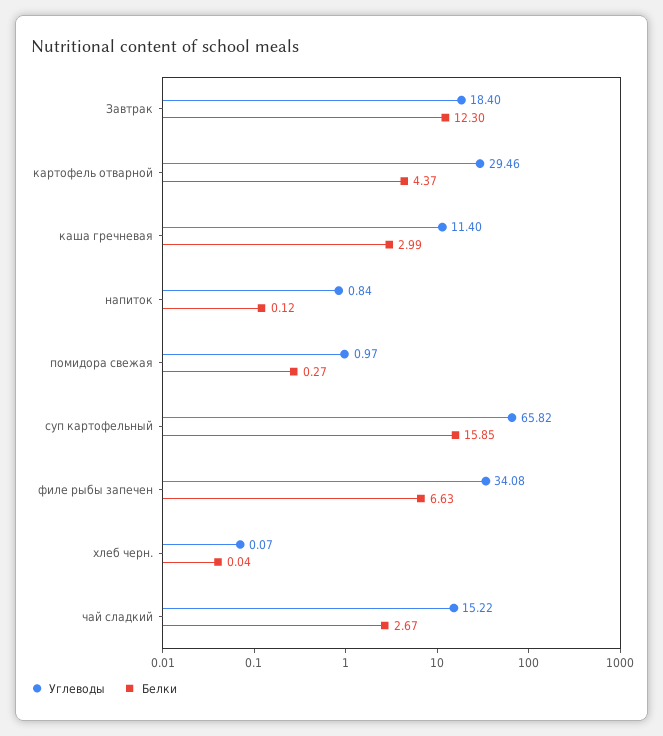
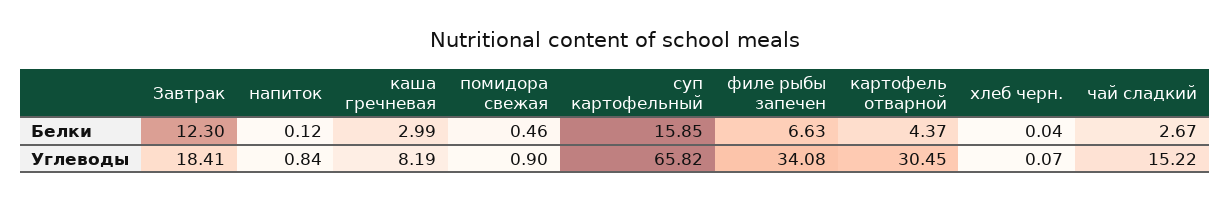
  {
    "Углеводы": {
-     "Завтрак": 18.4,
+     "Завтрак": 18.41,
-     "картофель отварной": 29.46,
+     "картофель отварной": 30.45,
-     "каша гречневая": 11.4,
+     "каша гречневая": 8.19,
      "напиток": 0.84,
-     "помидора свежая": 0.97,
+     "помидора свежая": 0.9,
      "суп картофельный": 65.82,
      "филе рыбы запечен": 34.08,
      "хлеб черн.": 0.07,
      "чай сладкий": 15.22
    },
    "Белки": {
      "Завтрак": 12.3,
      "картофель отварной": 4.37,
      "каша гречневая": 2.99,
      "напиток": 0.12,
-     "помидора свежая": 0.27,
+     "помидора свежая": 0.46,
      "суп картофельный": 15.85,
      "филе рыбы запечен": 6.63,
      "хлеб черн.": 0.04,
      "чай сладкий": 2.67
    }
  }

